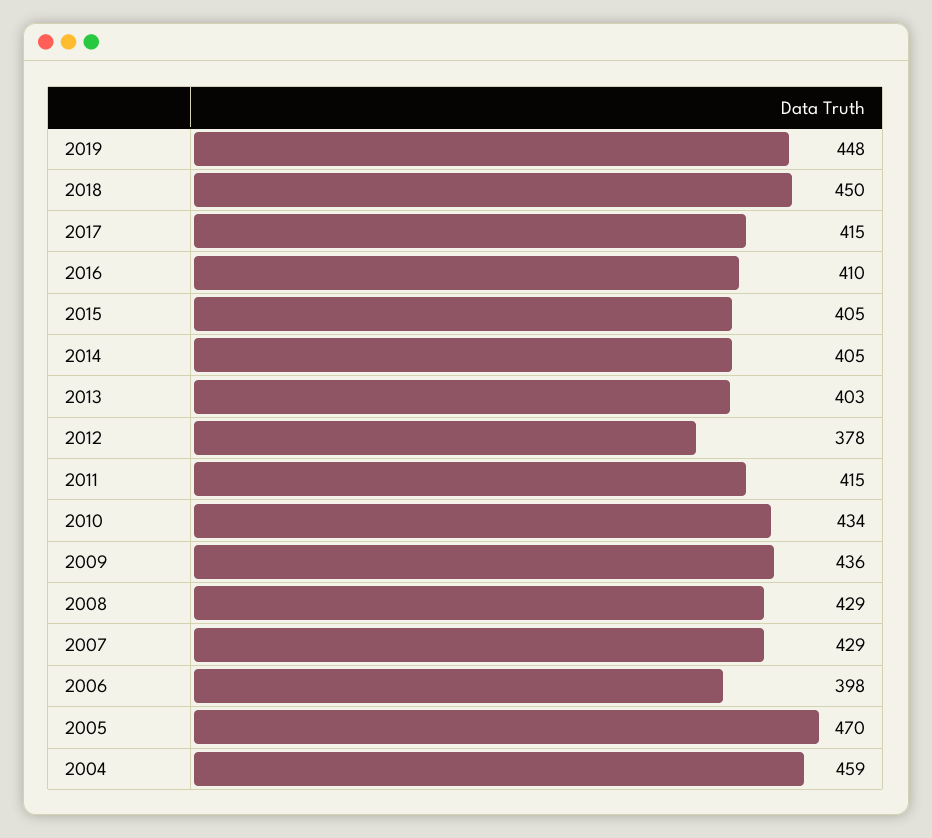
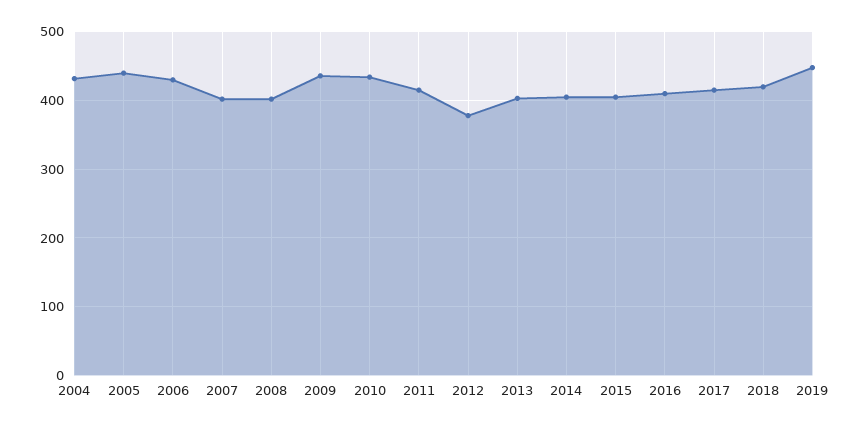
  {
    "2019": 448,
-   "2018": 450,
+   "2018": 420,
    "2017": 415,
    "2016": 410,
    "2015": 405,
    "2014": 405,
    "2013": 403,
    "2012": 378,
    "2011": 415,
    "2010": 434,
    "2009": 436,
-   "2008": 429,
+   "2008": 400,
-   "2007": 429,
+   "2007": 400,
-   "2006": 398,
+   "2006": 430,
-   "2005": 470,
+   "2005": 440,
-   "2004": 459
+   "2004": 430
  }

